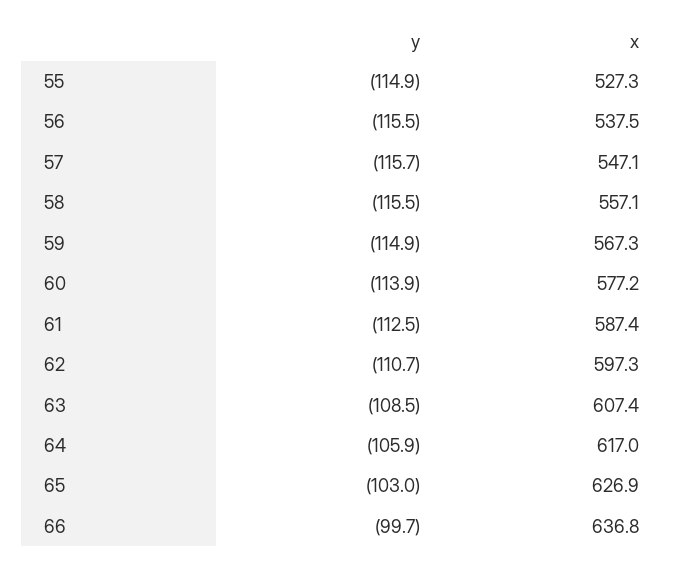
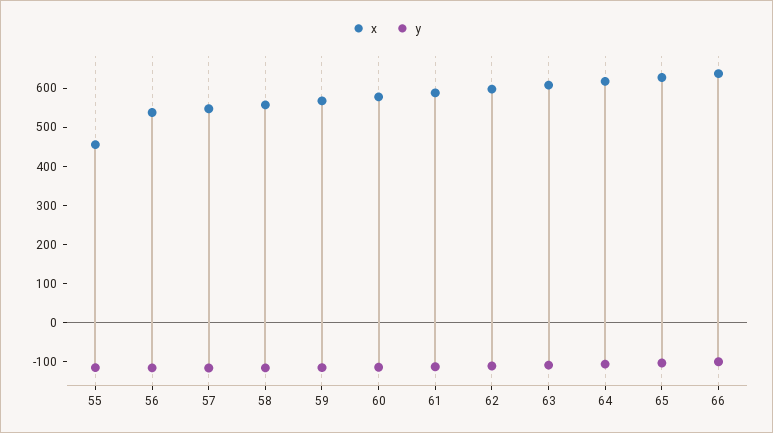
  {
    "y": {
      "55": -114.9,
      "56": -115.5,
      "57": -115.7,
      "58": -115.5,
      "59": -114.9,
      "60": -113.9,
      "61": -112.5,
      "62": -110.7,
      "63": -108.5,
      "64": -105.9,
      "65": -103,
      "66": -99.7
    },
    "x": {
-     "55": 527.3,
+     "55": 450,
      "56": 537.5,
      "57": 547.1,
      "58": 557.1,
      "59": 567.3,
      "60": 577.2,
      "61": 587.4,
      "62": 597.3,
      "63": 607.4,
      "64": 617,
      "65": 626.9,
      "66": 636.8
    }
  }

